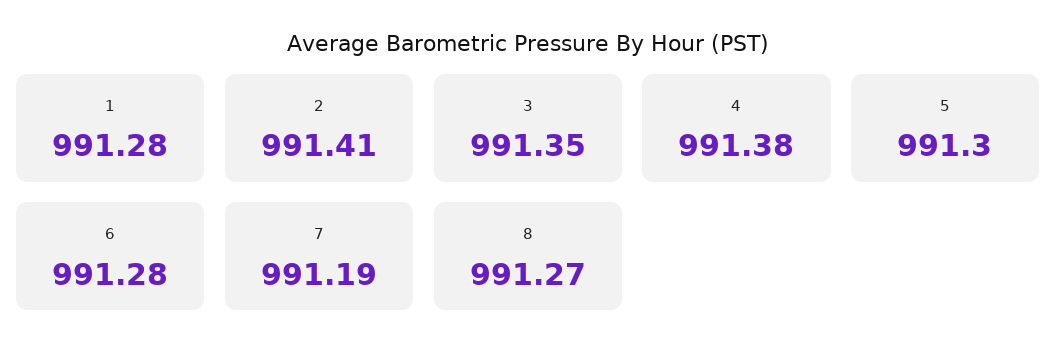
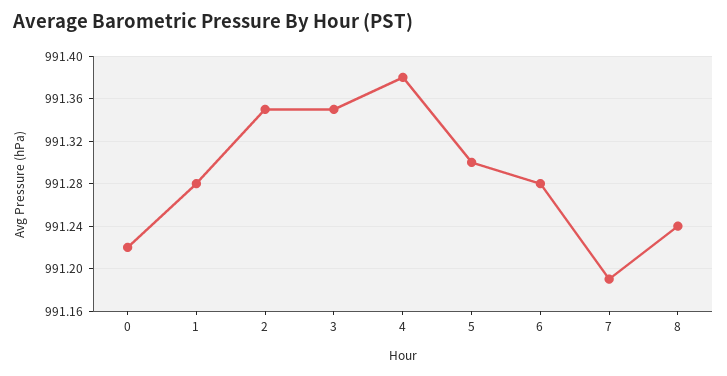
  {
    "1": 991.28,
-   "2": 991.41,
+   "2": 991.35,
    "3": 991.35,
    "4": 991.38,
    "5": 991.3,
    "6": 991.28,
    "7": 991.19,
-   "8": 991.27
+   "8": 991.24,
+   "0": 991.22
  }

